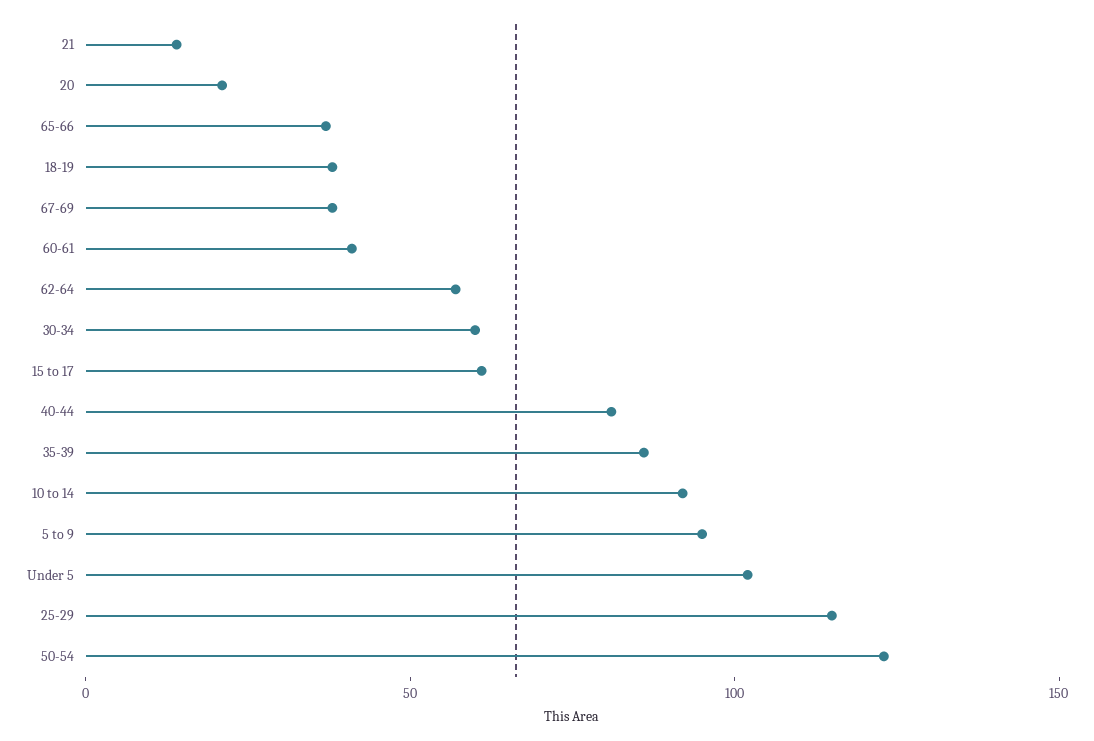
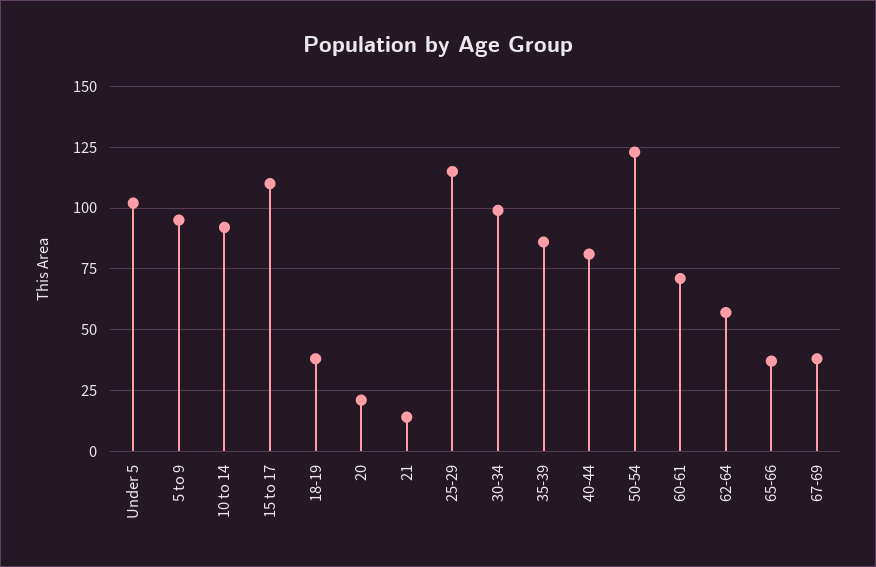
  {
    "21": 15,
    "20": 20,
    "65-66": 35,
    "18-19": 40,
    "67-69": 40,
-   "60-61": 40,
+   "60-61": 70,
    "62-64": 55,
-   "30-34": 60,
+   "30-34": 100,
-   "15 to 17": 60,
+   "15 to 17": 110,
    "40-44": 80,
    "35-39": 85,
    "10 to 14": 90,
    "5 to 9": 95,
    "Under 5": 100,
    "25-29": 115,
    "50-54": 125
  }

